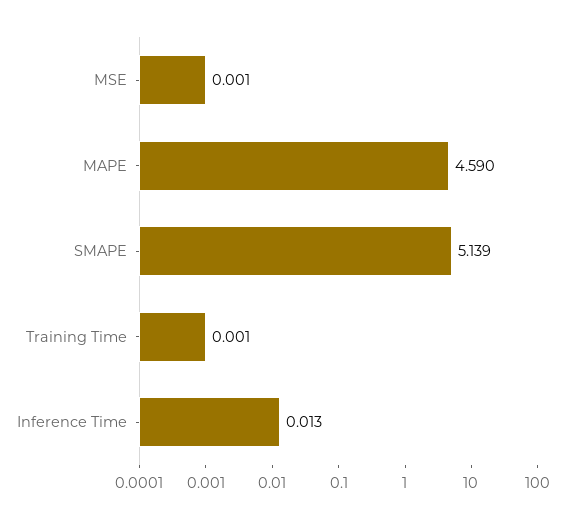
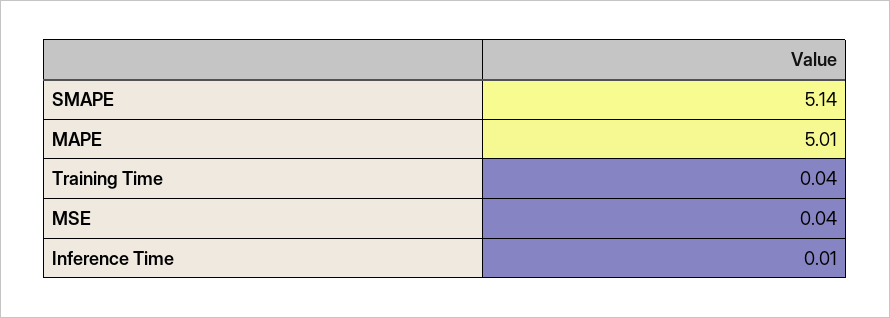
  {
-   "MSE": 0.001,
+   "MSE": 0.04,
-   "MAPE": 4.59,
+   "MAPE": 5.01,
    "SMAPE": 5.139,
-   "Training Time": 0.001,
+   "Training Time": 0.04,
    "Inference Time": 0.013
  }

